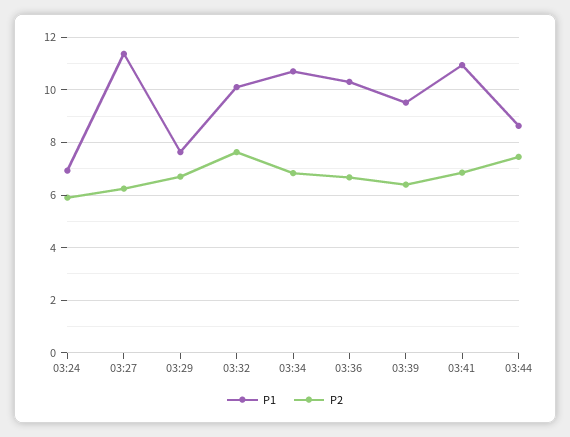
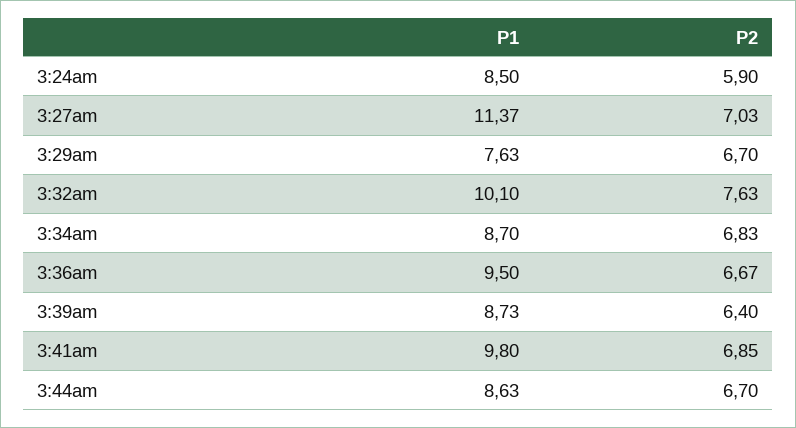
  {
    "P1": {
-     "03:24": 7,
+     "03:24": 8.5,
      "03:27": 11.37,
      "03:29": 7.63,
      "03:32": 10.1,
-     "03:34": 10.75,
+     "03:34": 8.7,
-     "03:36": 10.25,
+     "03:36": 9.5,
-     "03:39": 9.5,
+     "03:39": 8.73,
-     "03:41": 11,
+     "03:41": 9.8,
      "03:44": 8.63
    },
    "P2": {
      "03:24": 5.9,
-     "03:27": 6.25,
+     "03:27": 7.03,
      "03:29": 6.7,
      "03:32": 7.63,
      "03:34": 6.83,
      "03:36": 6.67,
      "03:39": 6.4,
      "03:41": 6.85,
-     "03:44": 7.5
+     "03:44": 6.7
    }
  }

